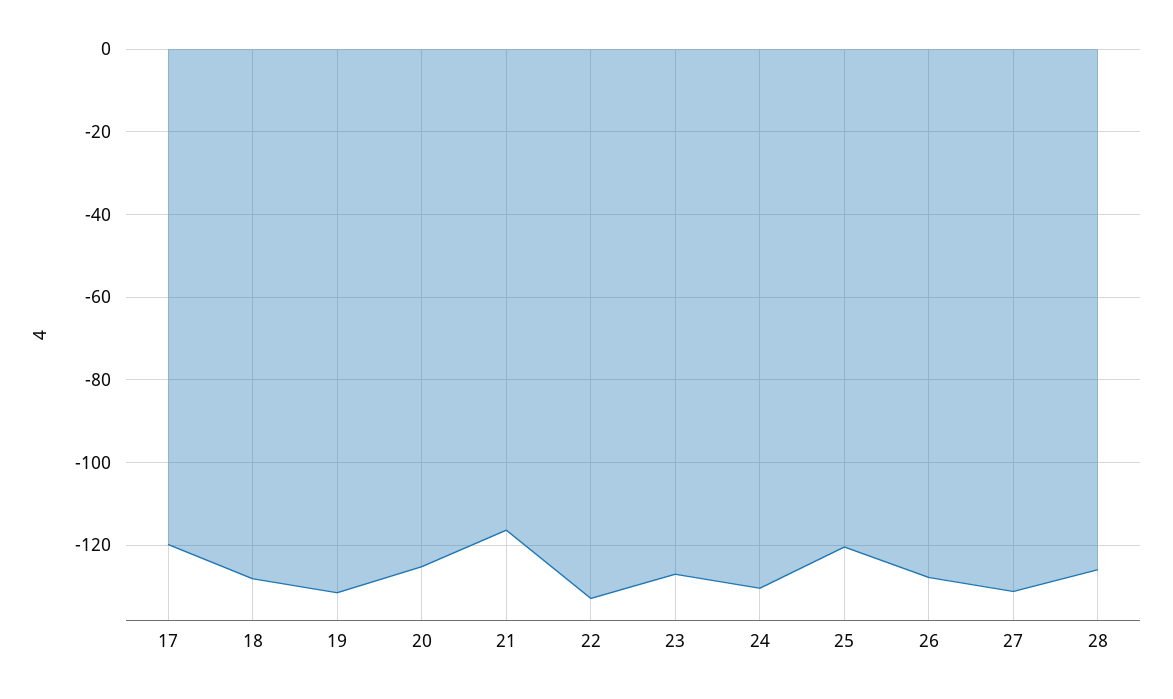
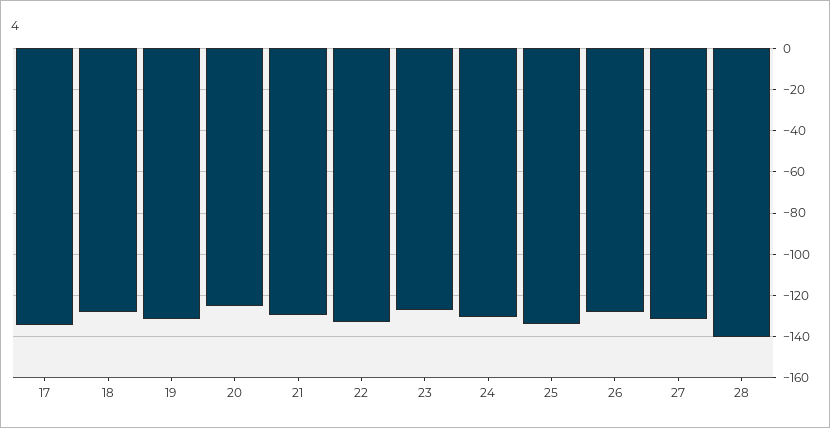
  {
-   "17": -120,
+   "17": -135,
    "18": -128,
    "19": -132,
    "20": -126,
-   "21": -116,
+   "21": -130,
    "22": -132,
    "23": -128,
    "24": -130,
-   "25": -120,
+   "25": -135,
    "26": -128,
    "27": -132,
-   "28": -126
+   "28": -140
  }

